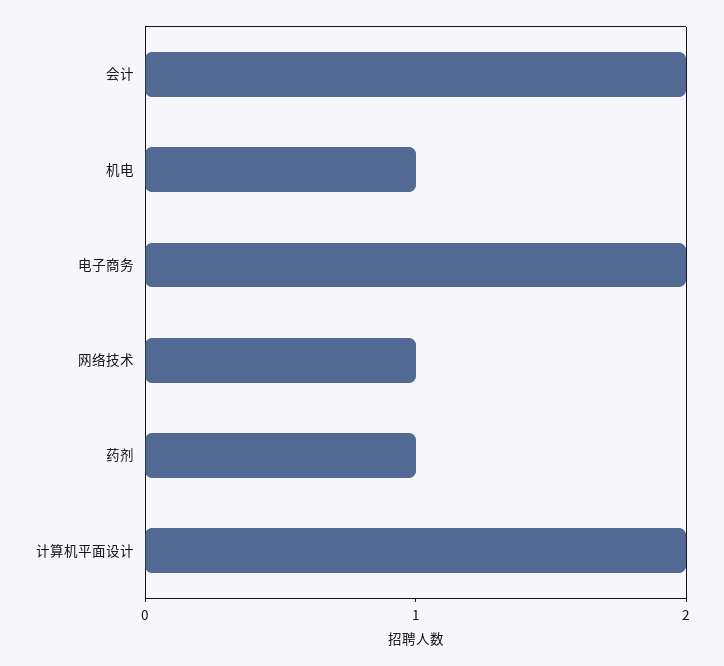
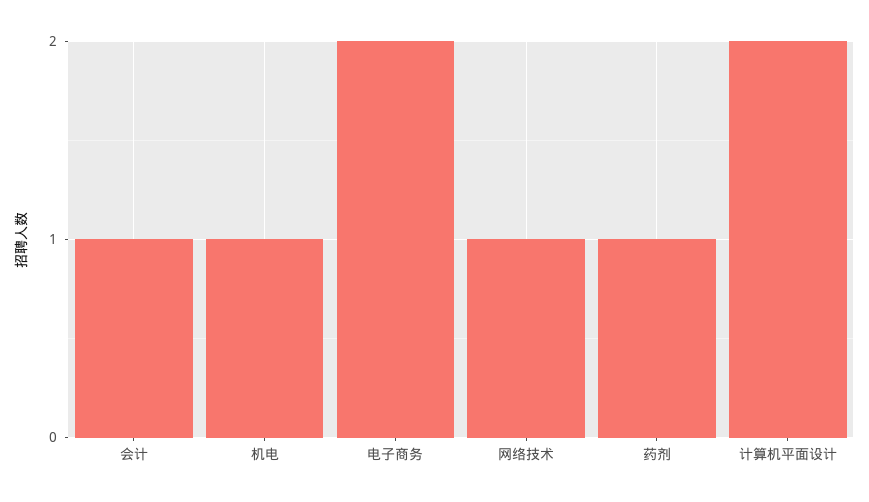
  {
-   "会计": 2,
+   "会计": 1,
    "机电": 1,
    "电子商务": 2,
    "网络技术": 1,
    "药剂": 1,
    "计算机平面设计": 2
  }

